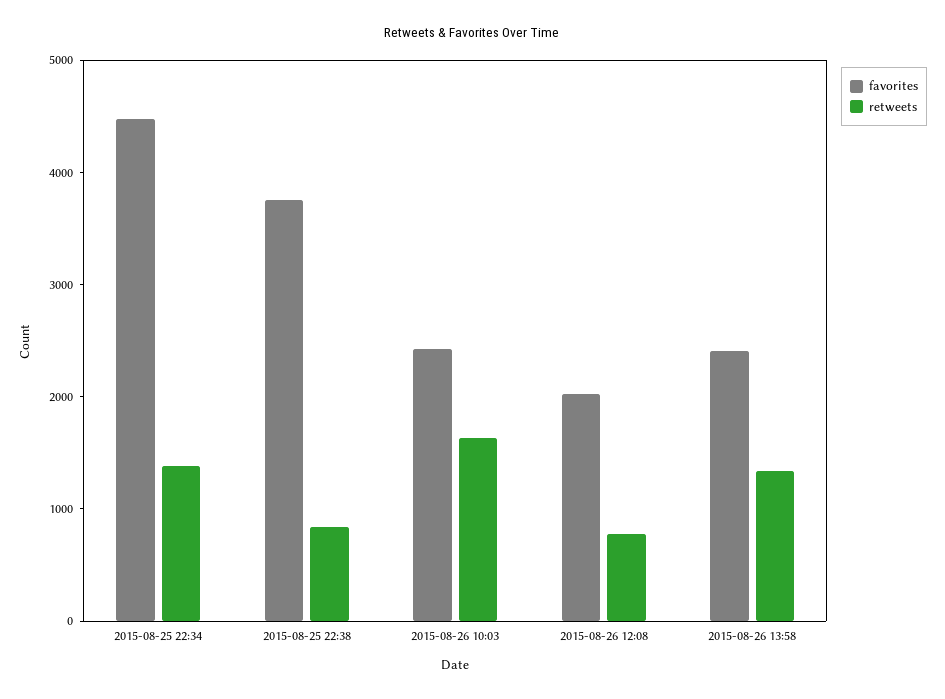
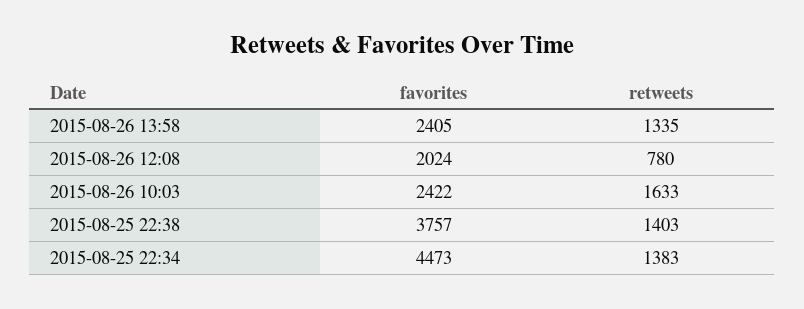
  {
    "favorites": {
      "2015-08-25 22:34": 4473,
      "2015-08-25 22:38": 3757,
      "2015-08-26 10:03": 2422,
      "2015-08-26 12:08": 2024,
      "2015-08-26 13:58": 2405
    },
    "retweets": {
      "2015-08-25 22:34": 1383,
-     "2015-08-25 22:38": 800,
+     "2015-08-25 22:38": 1403,
      "2015-08-26 10:03": 1633,
      "2015-08-26 12:08": 780,
      "2015-08-26 13:58": 1335
    }
  }

